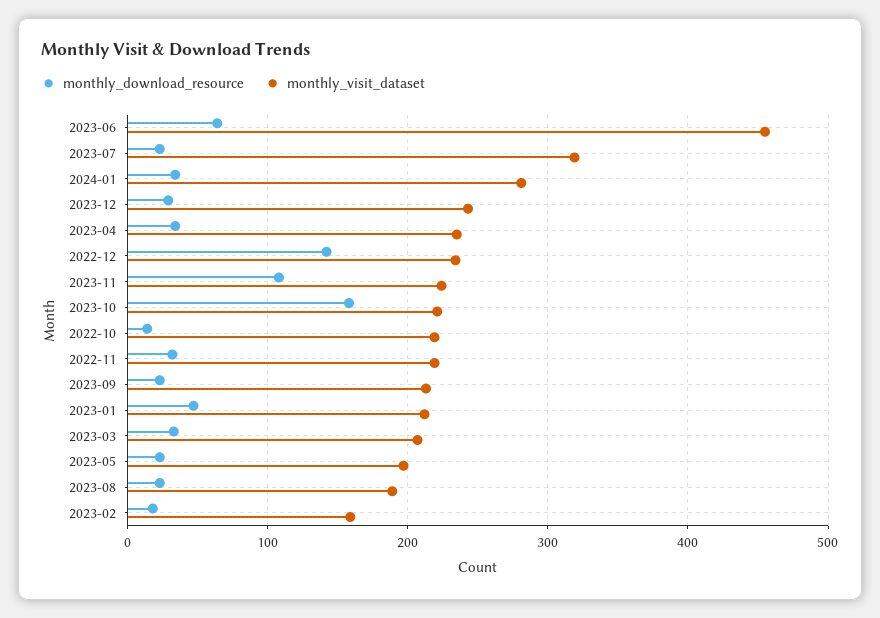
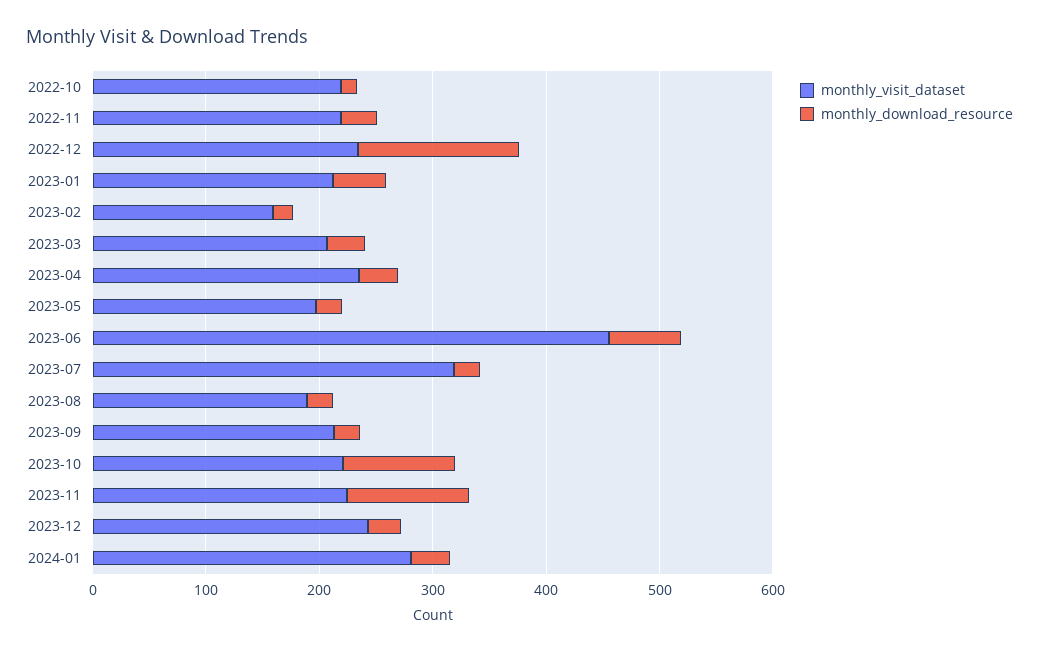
  {
    "monthly_download_resource": {
      "2023-06": 60,
      "2023-07": 20,
      "2024-01": 30,
      "2023-12": 30,
      "2023-04": 30,
      "2022-12": 140,
      "2023-11": 110,
-     "2023-10": 160,
+     "2023-10": 100,
      "2022-10": 10,
      "2022-11": 30,
      "2023-09": 20,
      "2023-01": 50,
      "2023-03": 30,
      "2023-05": 20,
      "2023-08": 20,
      "2023-02": 20
    },
    "monthly_visit_dataset": {
      "2023-06": 460,
      "2023-07": 320,
      "2024-01": 280,
      "2023-12": 240,
      "2023-04": 240,
      "2022-12": 230,
      "2023-11": 220,
      "2023-10": 220,
      "2022-10": 220,
      "2022-11": 220,
      "2023-09": 210,
      "2023-01": 210,
      "2023-03": 210,
      "2023-05": 200,
      "2023-08": 190,
      "2023-02": 160
    }
  }

